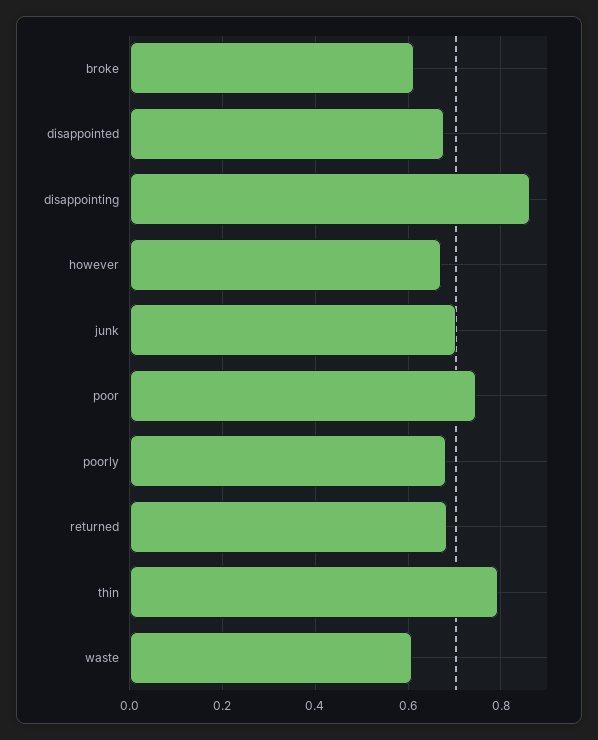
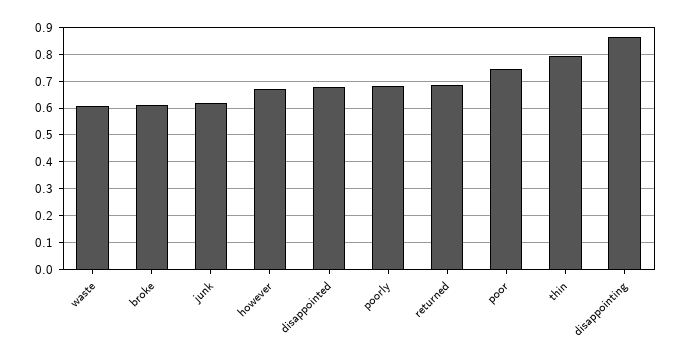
  {
    "broke": 0.62,
    "disappointed": 0.68,
    "disappointing": 0.86,
    "however": 0.68,
-   "junk": 0.7,
+   "junk": 0.625,
    "poor": 0.74,
    "poorly": 0.68,
    "returned": 0.68,
    "thin": 0.8,
    "waste": 0.6
  }

